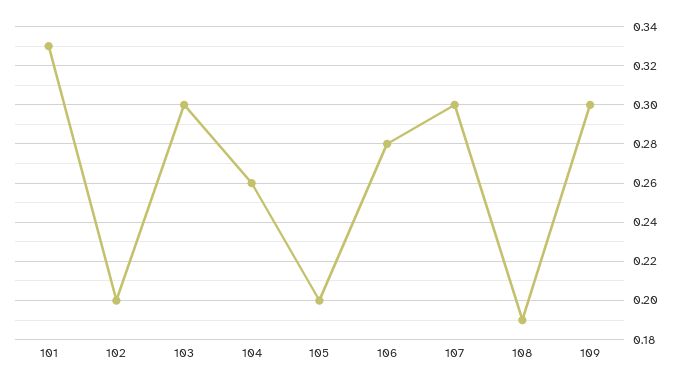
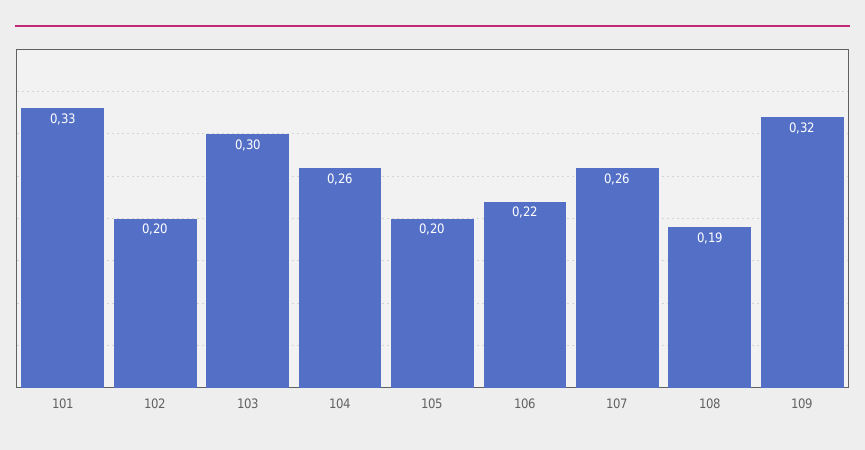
  {
    "101": 0.33,
    "102": 0.2,
    "103": 0.3,
    "104": 0.26,
    "105": 0.2,
-   "106": 0.28,
+   "106": 0.22,
-   "107": 0.3,
+   "107": 0.26,
    "108": 0.19,
-   "109": 0.3
+   "109": 0.32
  }

